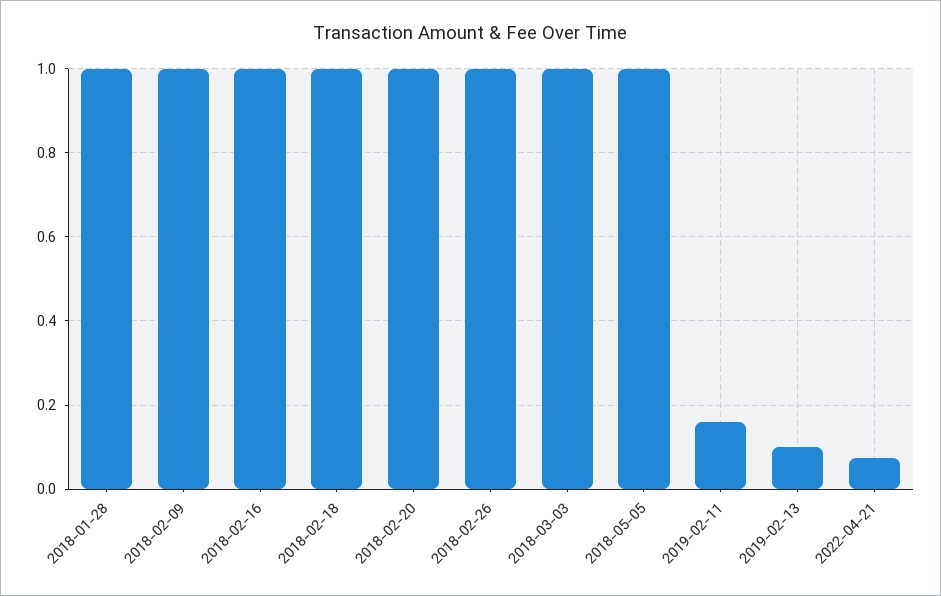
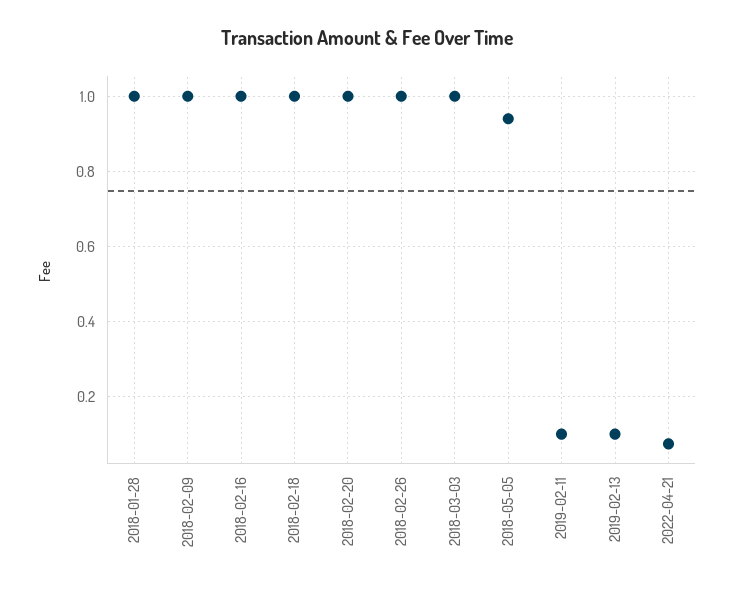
  {
    "2018-01-28": 1,
    "2018-02-09": 1,
    "2018-02-16": 1,
    "2018-02-18": 1,
    "2018-02-20": 1,
    "2018-02-26": 1,
    "2018-03-03": 1,
-   "2018-05-05": 1,
+   "2018-05-05": 0.94,
-   "2019-02-11": 0.16,
+   "2019-02-11": 0.1,
    "2019-02-13": 0.1,
    "2022-04-21": 0.08
  }

